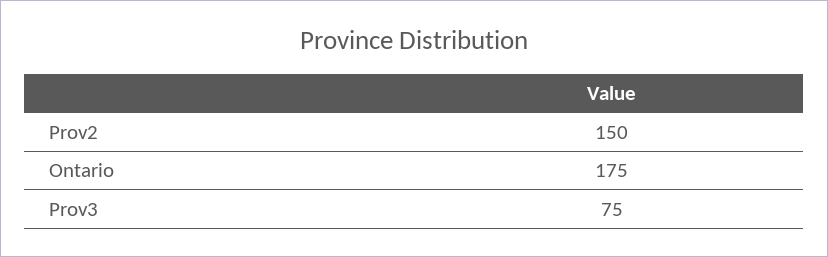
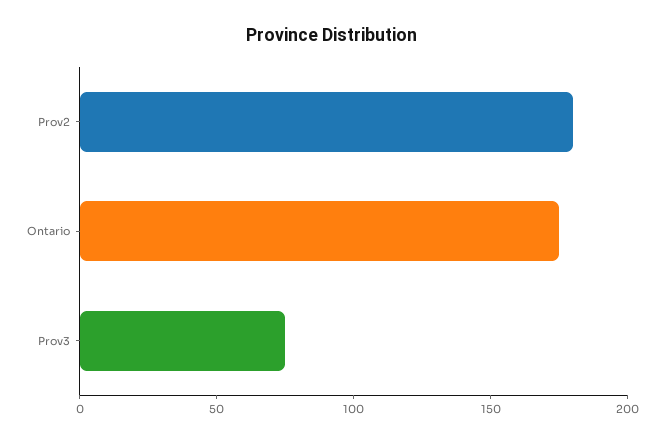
  {
-   "Prov2": 150,
+   "Prov2": 180,
    "Ontario": 175,
    "Prov3": 75
  }

